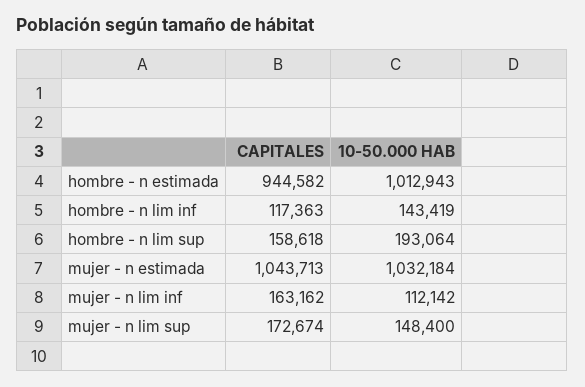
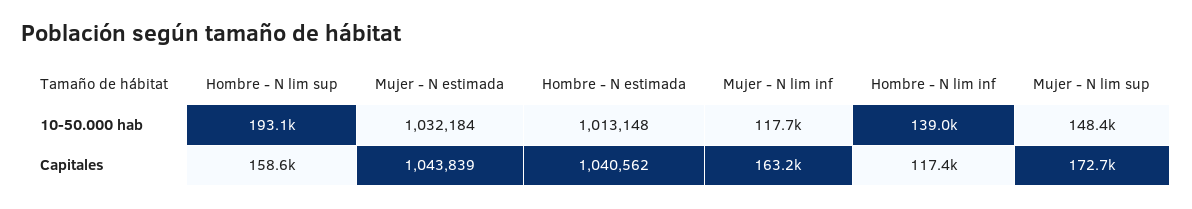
  {
    "CAPITALES": {
-     "hombre - n estimada": 944582,
+     "hombre - n estimada": 1040562,
      "hombre - n lim inf": 117363,
      "hombre - n lim sup": 158618,
-     "mujer - n estimada": 1043713,
+     "mujer - n estimada": 1043839,
      "mujer - n lim inf": 163162,
      "mujer - n lim sup": 172674
    },
    "10-50.000 HAB": {
-     "hombre - n estimada": 1012943,
+     "hombre - n estimada": 1013148,
-     "hombre - n lim inf": 143419,
+     "hombre - n lim inf": 139000,
      "hombre - n lim sup": 193064,
      "mujer - n estimada": 1032184,
-     "mujer - n lim inf": 112142,
+     "mujer - n lim inf": 117700,
      "mujer - n lim sup": 148400
    }
  }

